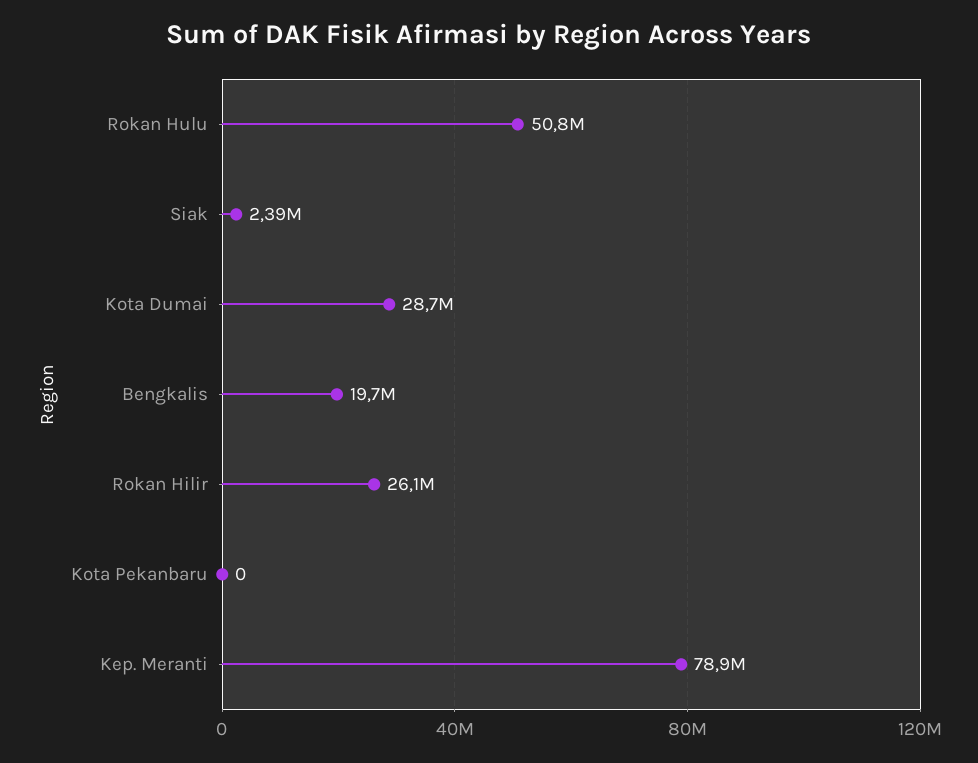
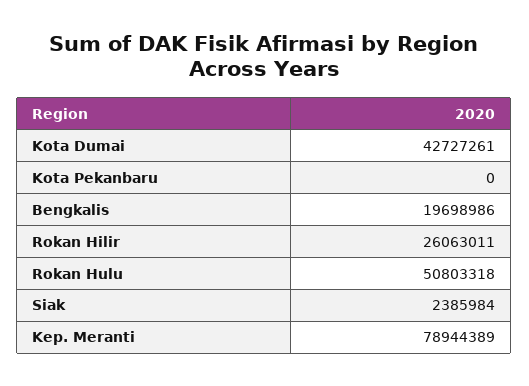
  {
    "Rokan Hulu": 50803318,
    "Siak": 2385984,
-   "Kota Dumai": 28700000,
+   "Kota Dumai": 42727261,
    "Bengkalis": 19698986,
    "Rokan Hilir": 26063011,
    "Kota Pekanbaru": 0,
    "Kep. Meranti": 78944389
  }

